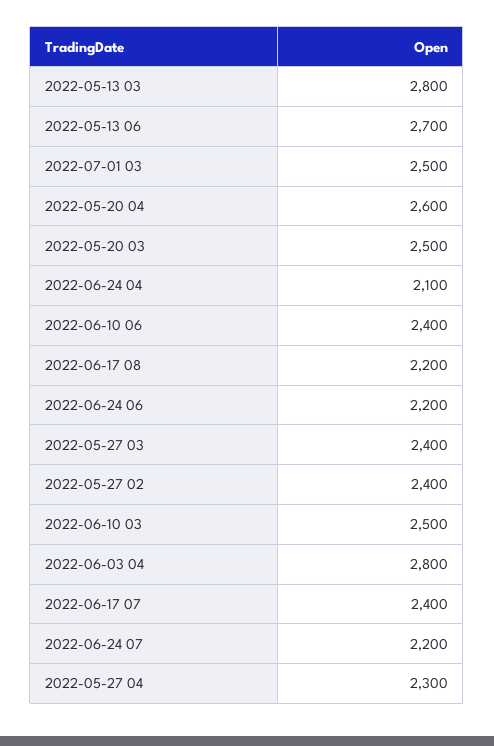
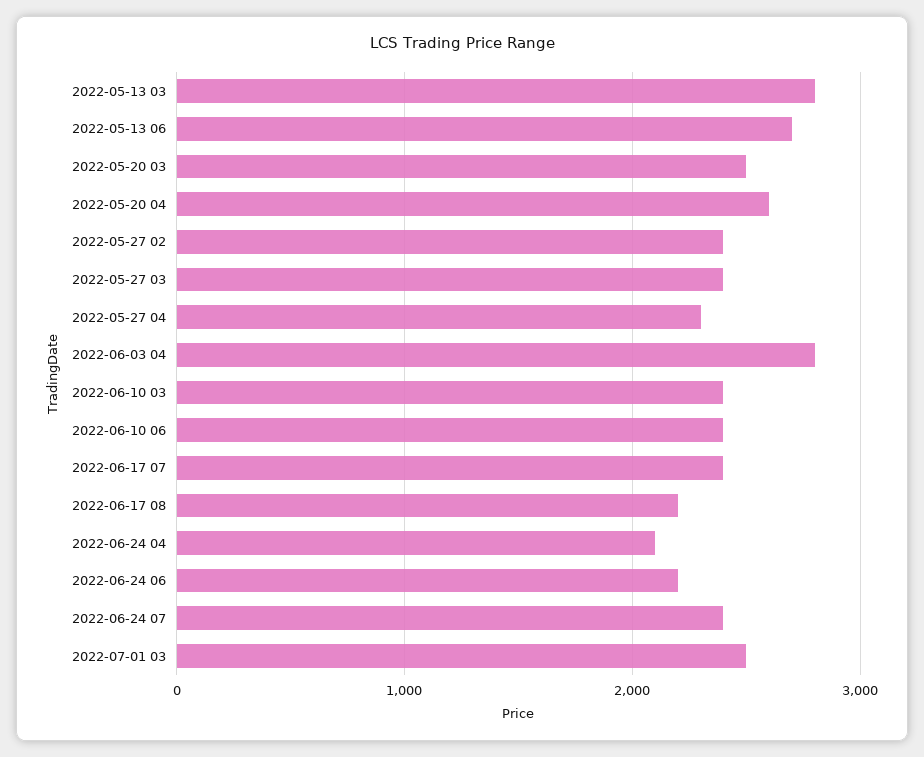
  {
    "2022-05-13 03": 2800,
    "2022-05-13 06": 2700,
    "2022-07-01 03": 2500,
    "2022-05-20 04": 2600,
    "2022-05-20 03": 2500,
    "2022-06-24 04": 2100,
    "2022-06-10 06": 2400,
    "2022-06-17 08": 2200,
    "2022-06-24 06": 2200,
    "2022-05-27 03": 2400,
    "2022-05-27 02": 2400,
-   "2022-06-10 03": 2500,
+   "2022-06-10 03": 2400,
    "2022-06-03 04": 2800,
    "2022-06-17 07": 2400,
-   "2022-06-24 07": 2200,
+   "2022-06-24 07": 2400,
    "2022-05-27 04": 2300
  }

